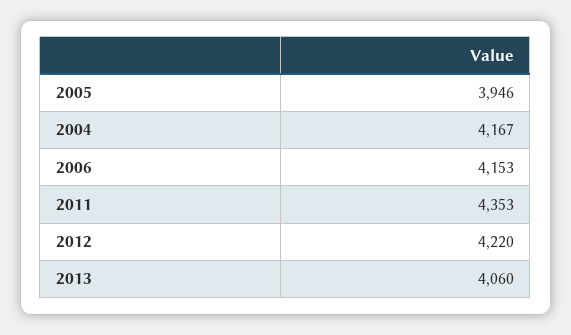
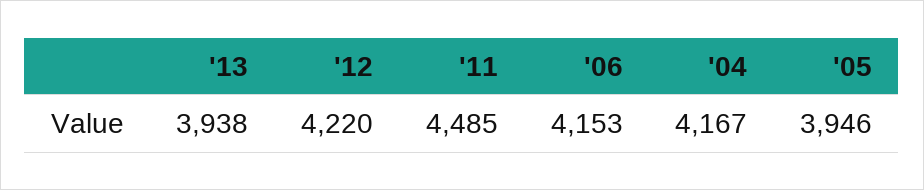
  {
    "2005": 3946,
    "2004": 4167,
    "2006": 4153,
-   "2011": 4353,
+   "2011": 4485,
    "2012": 4220,
-   "2013": 4060
+   "2013": 3938
  }

